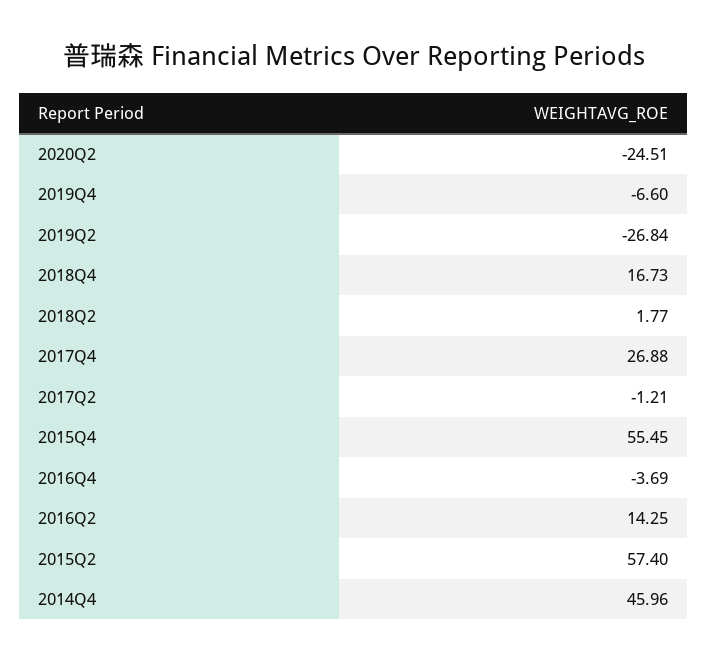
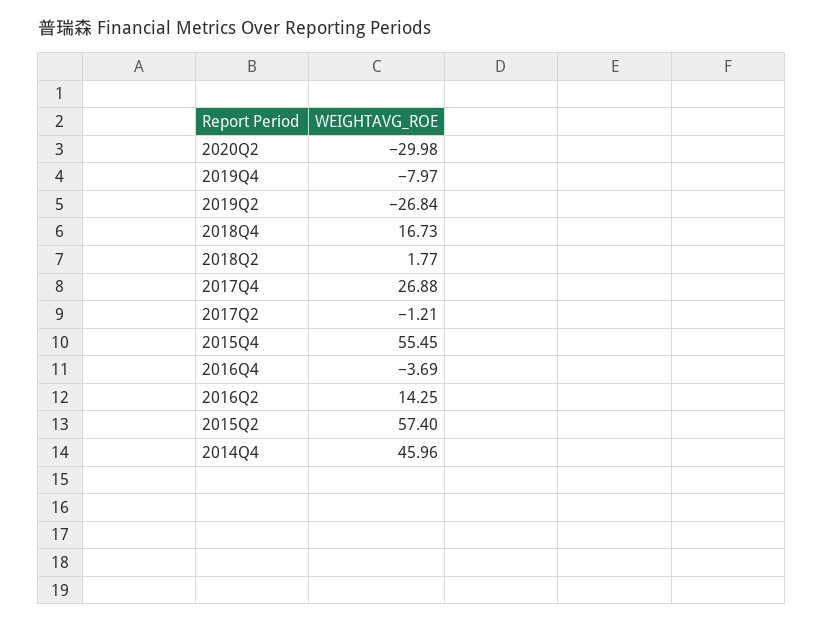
  {
-   "2020Q2": -24.51,
+   "2020Q2": -29.98,
-   "2019Q4": -6.6,
+   "2019Q4": -7.97,
    "2019Q2": -26.84,
    "2018Q4": 16.73,
    "2018Q2": 1.77,
    "2017Q4": 26.88,
    "2017Q2": -1.21,
    "2015Q4": 55.45,
    "2016Q4": -3.69,
    "2016Q2": 14.25,
    "2015Q2": 57.4,
    "2014Q4": 45.96
  }

